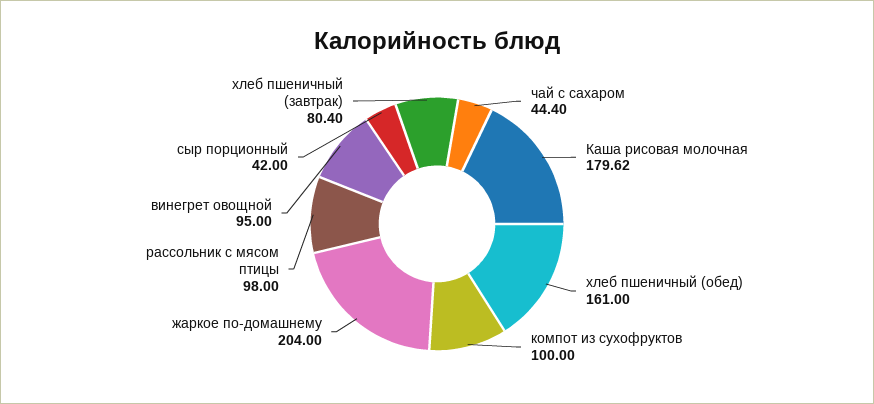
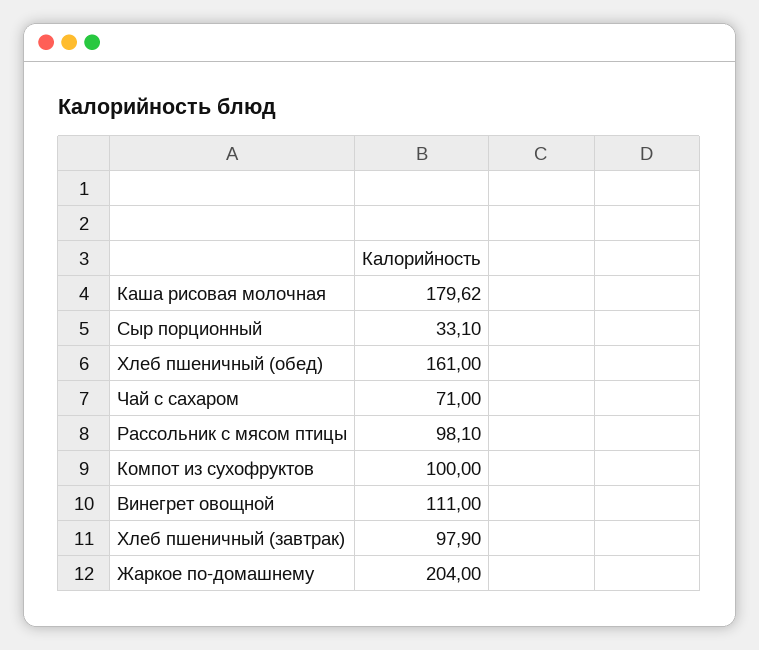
  {
-   "чай с сахаром": 44.4,
+   "чай с сахаром": 71,
    "Каша рисовая молочная": 179.62,
    "хлеб пшеничный (обед)": 161,
    "компот из сухофруктов": 100,
    "жаркое по-домашнему": 204,
-   "рассольник с мясом птицы": 98,
+   "рассольник с мясом птицы": 98.1,
-   "винегрет овощной": 95,
+   "винегрет овощной": 111,
-   "сыр порционный": 42,
+   "сыр порционный": 33.1,
-   "хлеб пшеничный (завтрак)": 80.4
+   "хлеб пшеничный (завтрак)": 97.9
  }

